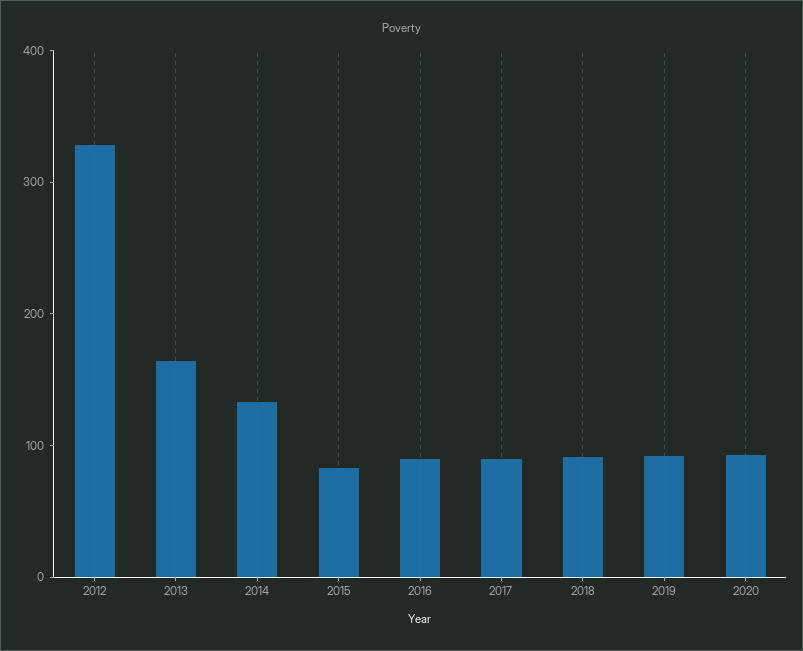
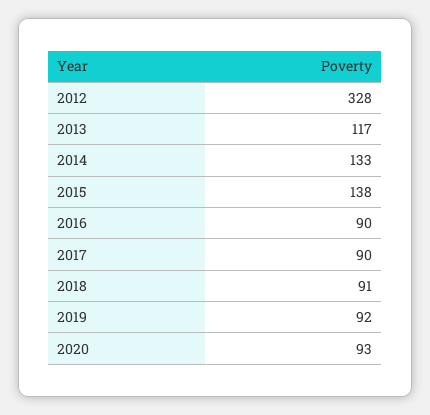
  {
    "2012": 328,
-   "2013": 160,
+   "2013": 117,
    "2014": 133,
-   "2015": 80,
+   "2015": 138,
    "2016": 90,
    "2017": 90,
    "2018": 91,
    "2019": 92,
    "2020": 93
  }

